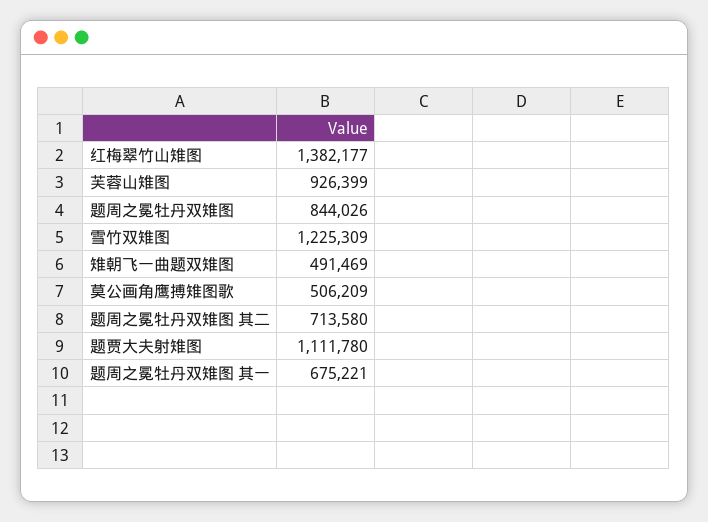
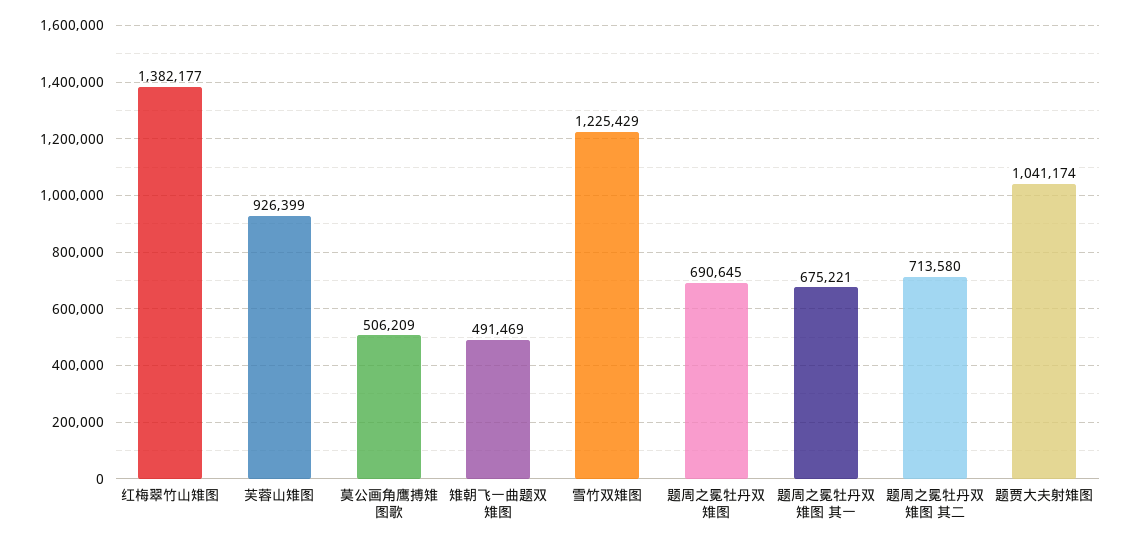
  {
    "红梅翠竹山雉图": 1382177,
    "芙蓉山雉图": 926399,
-   "题周之冕牡丹双雉图": 844026,
+   "题周之冕牡丹双雉图": 690645,
-   "雪竹双雉图": 1225309,
+   "雪竹双雉图": 1225429,
    "雉朝飞一曲题双雉图": 491469,
    "莫公画角鹰搏雉图歌": 506209,
    "题周之冕牡丹双雉图 其二": 713580,
-   "题贾大夫射雉图": 1111780,
+   "题贾大夫射雉图": 1041174,
    "题周之冕牡丹双雉图 其一": 675221
  }

